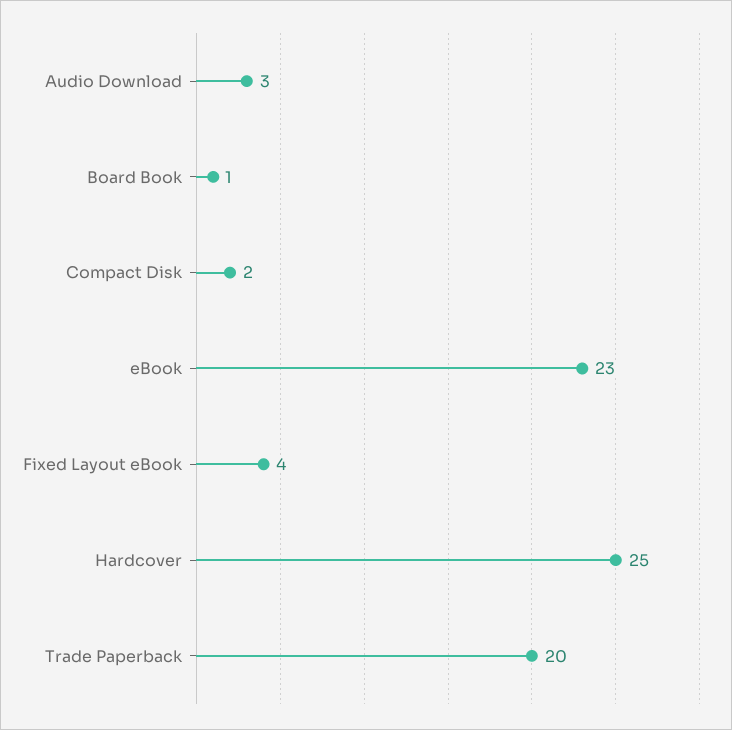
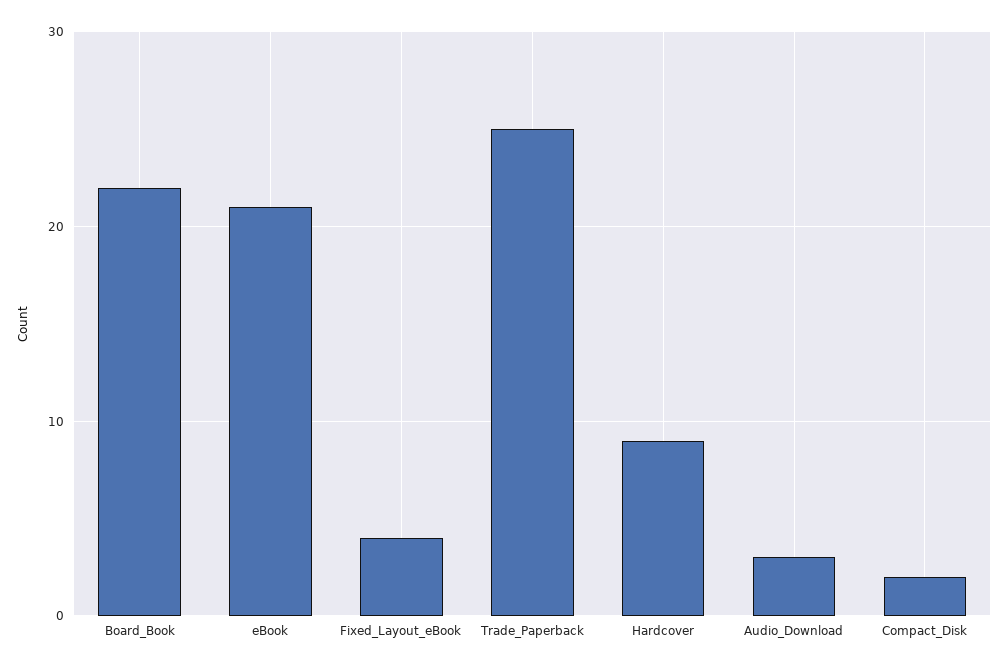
  {
    "Audio Download": 3,
-   "Board Book": 1,
+   "Board Book": 22,
    "Compact Disk": 2,
-   "eBook": 23,
+   "eBook": 21,
    "Fixed Layout eBook": 4,
-   "Hardcover": 25,
+   "Hardcover": 9,
-   "Trade Paperback": 20
+   "Trade Paperback": 25
  }

